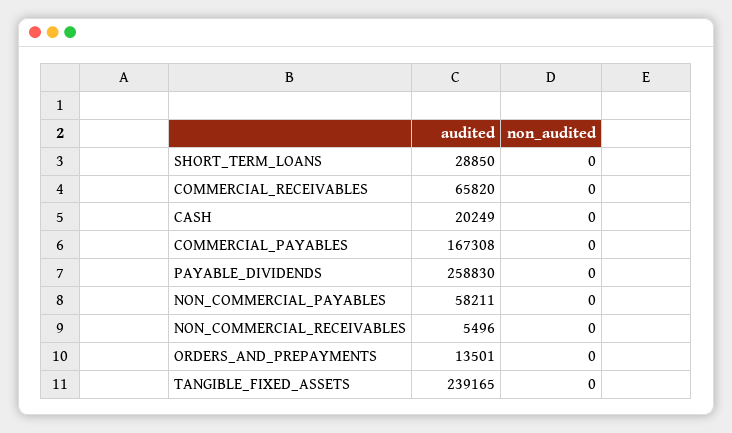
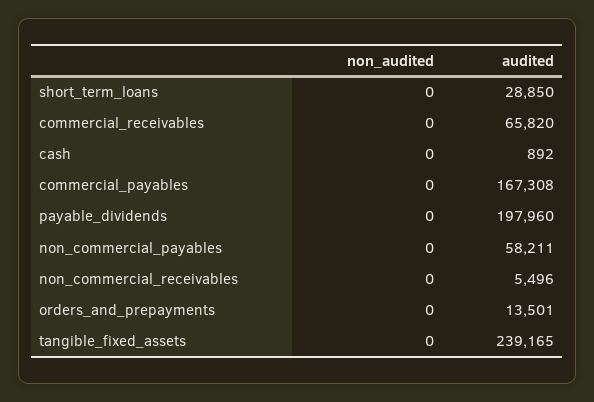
  {
    "audited": {
      "SHORT_TERM_LOANS": 28850,
      "COMMERCIAL_RECEIVABLES": 65820,
-     "CASH": 20249,
+     "CASH": 892,
      "COMMERCIAL_PAYABLES": 167308,
-     "PAYABLE_DIVIDENDS": 258830,
+     "PAYABLE_DIVIDENDS": 197960,
      "NON_COMMERCIAL_PAYABLES": 58211,
      "NON_COMMERCIAL_RECEIVABLES": 5496,
      "ORDERS_AND_PREPAYMENTS": 13501,
      "TANGIBLE_FIXED_ASSETS": 239165
    },
    "non_audited": {
      "SHORT_TERM_LOANS": 0,
      "COMMERCIAL_RECEIVABLES": 0,
      "CASH": 0,
      "COMMERCIAL_PAYABLES": 0,
      "PAYABLE_DIVIDENDS": 0,
      "NON_COMMERCIAL_PAYABLES": 0,
      "NON_COMMERCIAL_RECEIVABLES": 0,
      "ORDERS_AND_PREPAYMENTS": 0,
      "TANGIBLE_FIXED_ASSETS": 0
    }
  }

